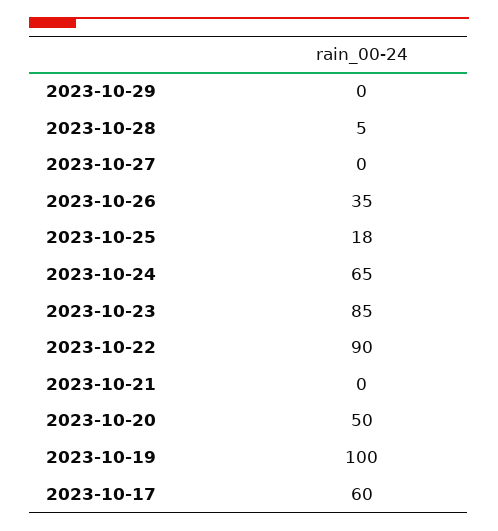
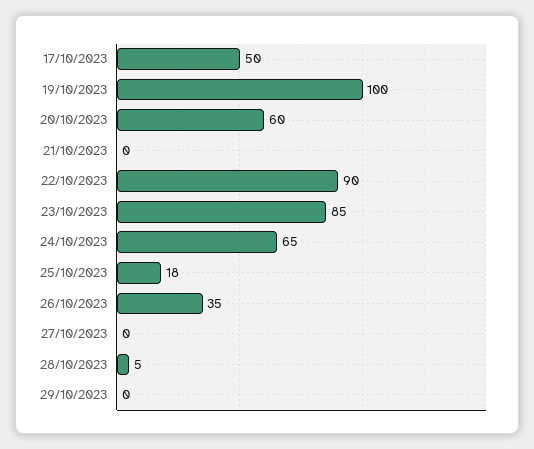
  {
    "2023-10-29": 0,
    "2023-10-28": 5,
    "2023-10-27": 0,
    "2023-10-26": 35,
    "2023-10-25": 18,
    "2023-10-24": 65,
    "2023-10-23": 85,
    "2023-10-22": 90,
    "2023-10-21": 0,
-   "2023-10-20": 50,
+   "2023-10-20": 60,
    "2023-10-19": 100,
-   "2023-10-17": 60
+   "2023-10-17": 50
  }

